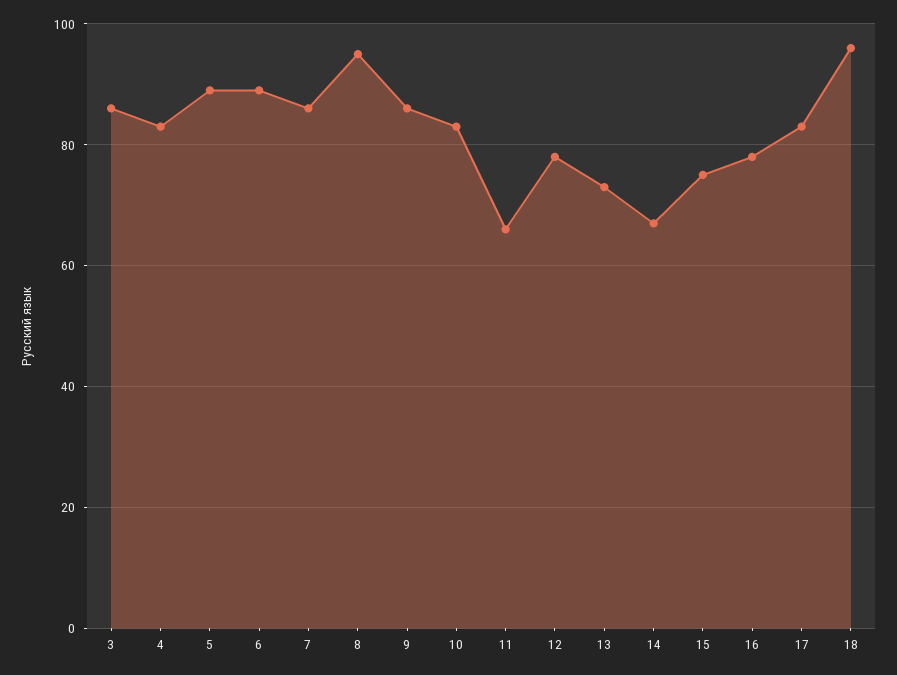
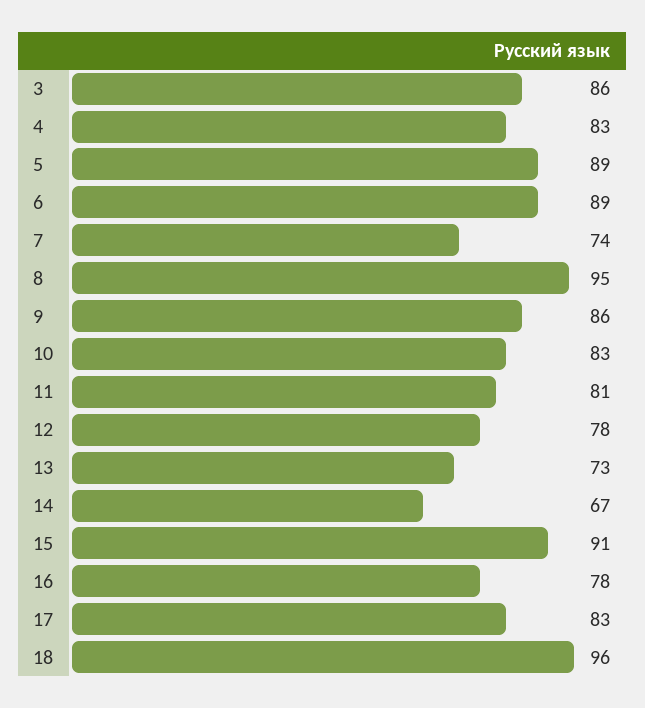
  {
    "3": 86,
    "4": 83,
    "5": 89,
    "6": 89,
-   "7": 85,
+   "7": 74,
    "8": 95,
    "9": 86,
    "10": 83,
-   "11": 65,
+   "11": 81,
    "12": 78,
    "13": 73,
    "14": 67,
-   "15": 75,
+   "15": 91,
    "16": 78,
    "17": 83,
    "18": 96
  }

